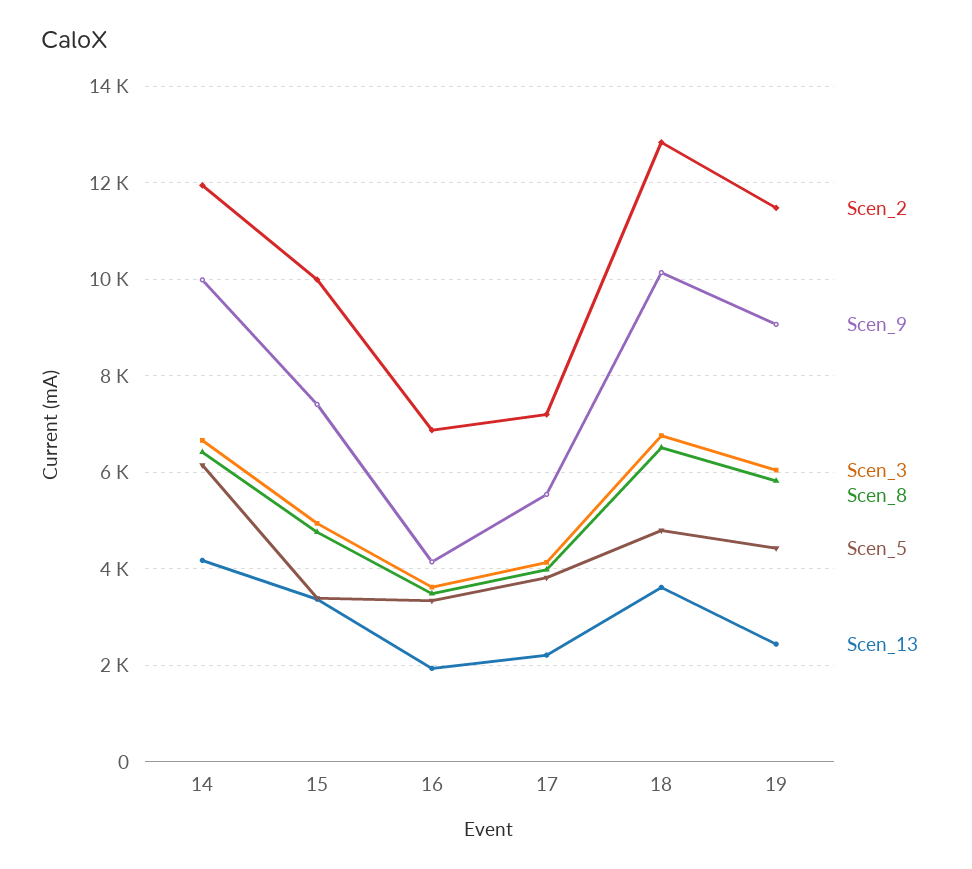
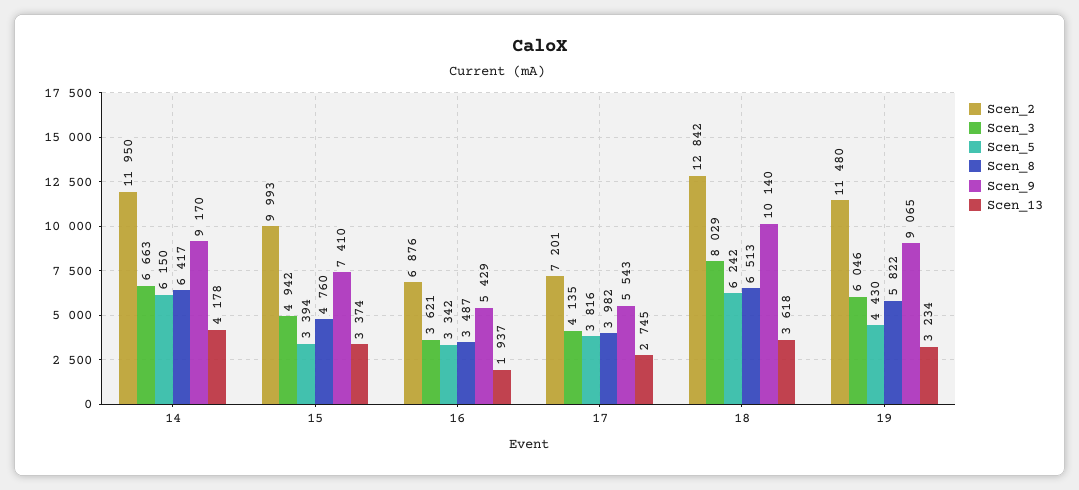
  {
    "Scen_2": {
      "14": 11950,
      "15": 9993,
      "16": 6876,
      "17": 7201,
      "18": 12842,
      "19": 11480
    },
    "Scen_9": {
-     "14": 10000,
+     "14": 9170,
      "15": 7410,
-     "16": 4200,
+     "16": 5429,
      "17": 5543,
      "18": 10140,
      "19": 9065
    },
    "Scen_3": {
      "14": 6663,
      "15": 4942,
      "16": 3621,
      "17": 4135,
-     "18": 6800,
+     "18": 8029,
      "19": 6046
    },
    "Scen_8": {
      "14": 6417,
      "15": 4760,
      "16": 3487,
      "17": 3982,
      "18": 6513,
      "19": 5822
    },
    "Scen_5": {
      "14": 6150,
      "15": 3394,
      "16": 3342,
      "17": 3816,
-     "18": 4800,
+     "18": 6242,
      "19": 4430
    },
    "Scen_13": {
      "14": 4178,
      "15": 3374,
      "16": 1937,
-     "17": 2200,
+     "17": 2745,
      "18": 3618,
-     "19": 2400
+     "19": 3234
    }
  }

